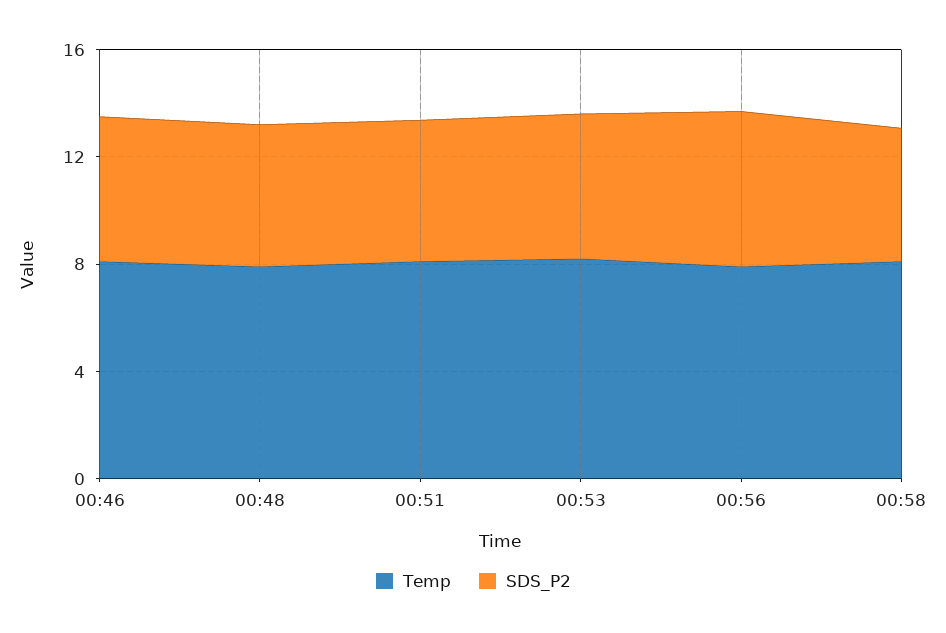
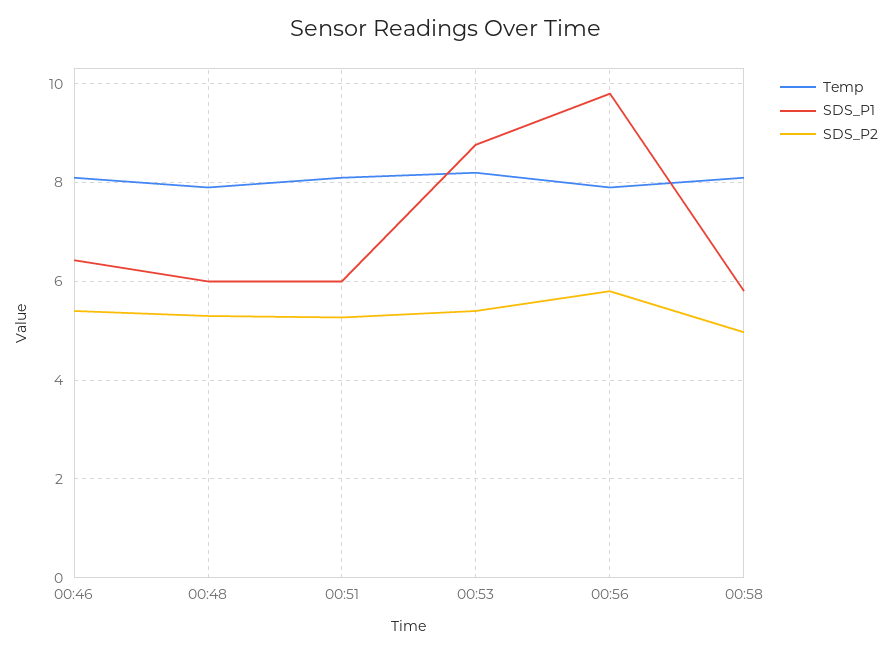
  {
    "Temp": {
      "00:46": 8.2,
      "00:48": 8,
      "00:51": 8.2,
      "00:53": 8.2,
      "00:56": 8,
      "00:58": 8.2
    },
    "SDS_P2": {
      "00:46": 5.4,
      "00:48": 5.4,
      "00:51": 5.2,
      "00:53": 5.4,
      "00:56": 5.8,
      "00:58": 5
-   }
+   },
+   "SDS_P1": {
+     "00:46": 6.4,
+     "00:48": 6,
+     "00:51": 6,
+     "00:53": 8.8,
+     "00:56": 9.8,
+     "00:58": 5.8
+   }
  }

